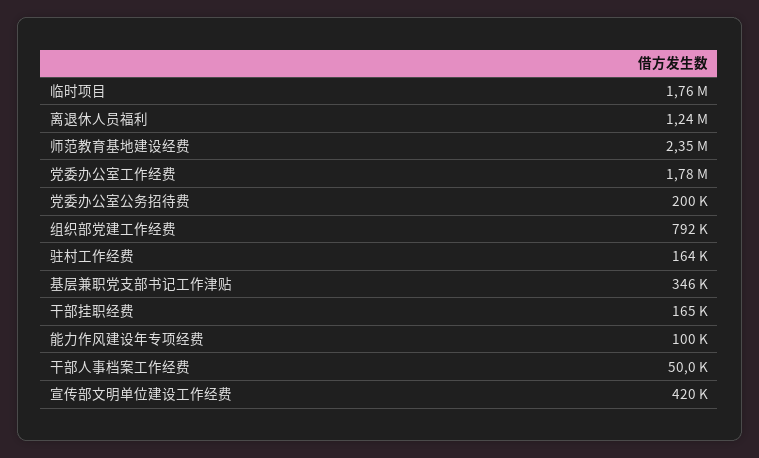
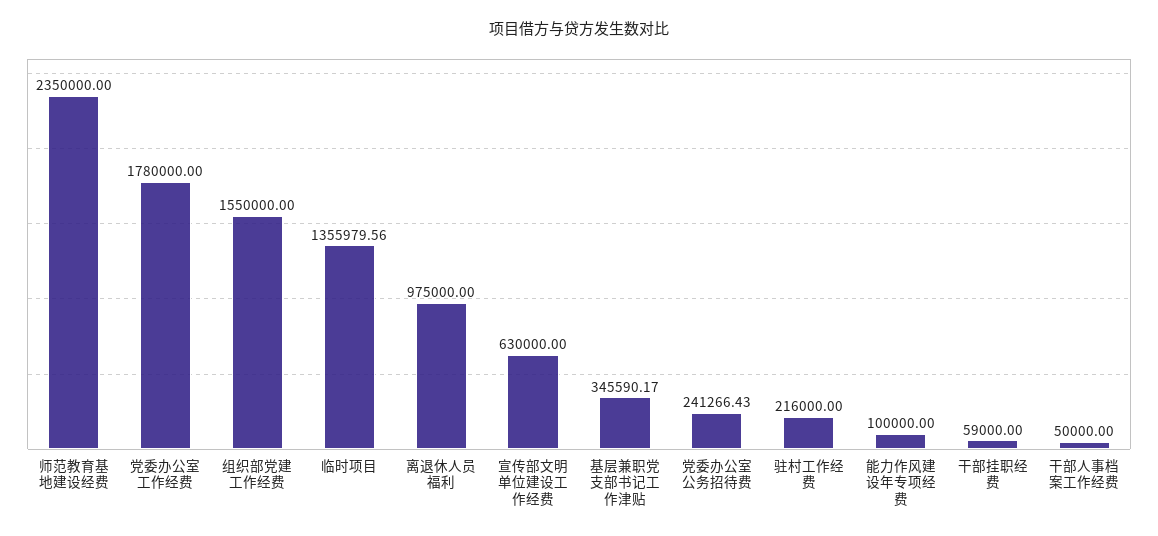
  {
-   "临时项目": 1760000,
+   "临时项目": 1355979.56,
-   "离退休人员福利": 1240000,
+   "离退休人员福利": 975000,
    "师范教育基地建设经费": 2350000,
    "党委办公室工作经费": 1780000,
-   "党委办公室公务招待费": 200000,
+   "党委办公室公务招待费": 241266.43,
-   "组织部党建工作经费": 792000,
+   "组织部党建工作经费": 1550000,
-   "驻村工作经费": 164000,
+   "驻村工作经费": 216000,
    "基层兼职党支部书记工作津贴": 345590.17,
-   "干部挂职经费": 165000,
+   "干部挂职经费": 59000,
    "能力作风建设年专项经费": 100000,
    "干部人事档案工作经费": 50000,
-   "宣传部文明单位建设工作经费": 420000
+   "宣传部文明单位建设工作经费": 630000
  }

